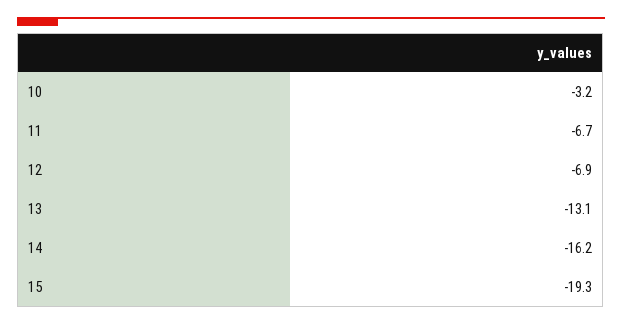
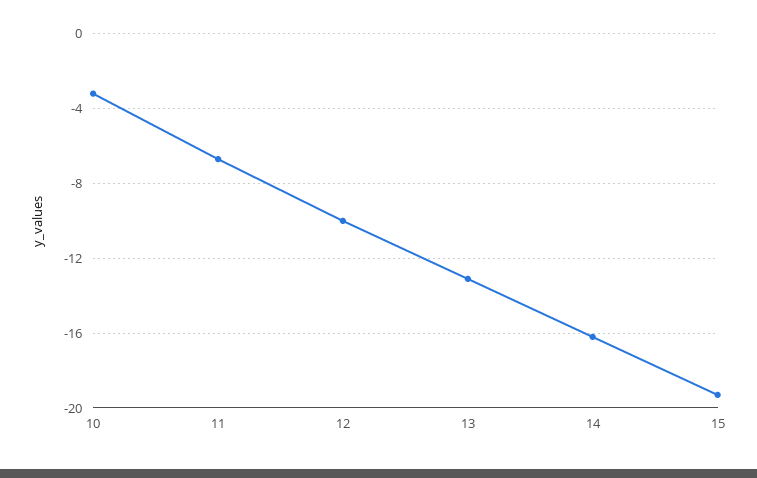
  {
    "10": -3.2,
    "11": -6.7,
-   "12": -6.9,
+   "12": -10,
    "13": -13.1,
    "14": -16.2,
    "15": -19.3
  }

